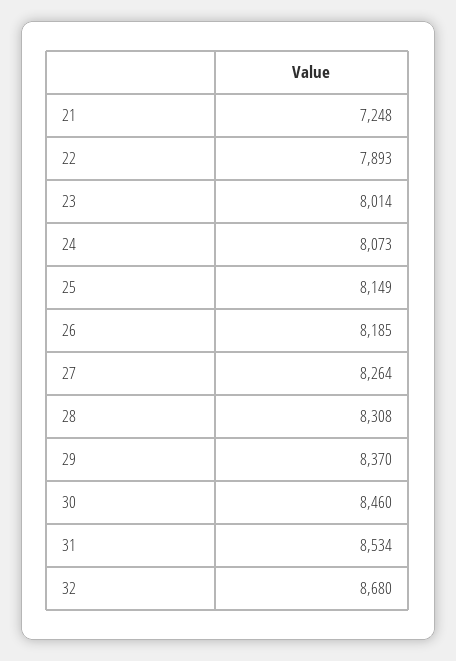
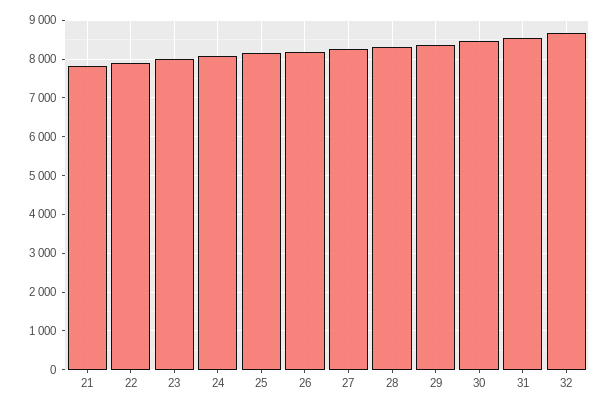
  {
-   "21": 7248,
+   "21": 7800,
    "22": 7893,
    "23": 8014,
    "24": 8073,
    "25": 8149,
    "26": 8185,
    "27": 8264,
    "28": 8308,
    "29": 8370,
    "30": 8460,
    "31": 8534,
    "32": 8680
  }

